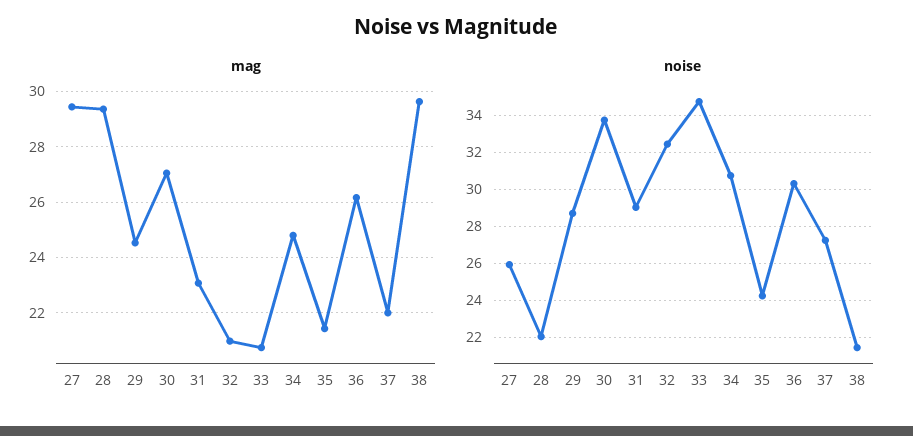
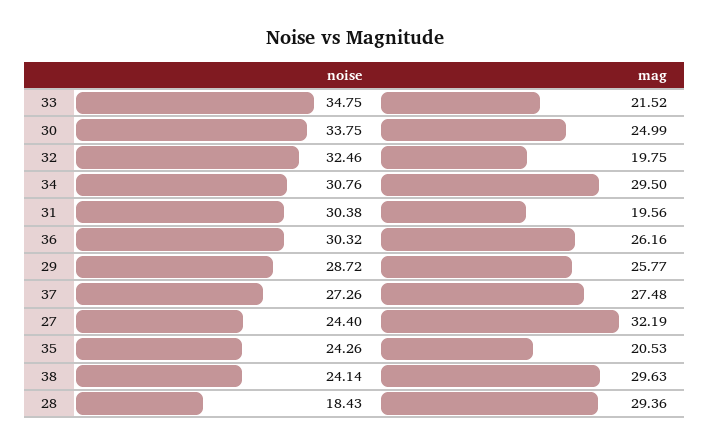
  {
    "mag": {
-     "27": 29.5,
+     "27": 32.19,
      "28": 29.36,
-     "29": 24.5,
+     "29": 25.77,
-     "30": 27,
+     "30": 24.99,
-     "31": 23,
+     "31": 19.56,
-     "32": 21,
+     "32": 19.75,
-     "33": 20.75,
+     "33": 21.52,
-     "34": 24.75,
+     "34": 29.5,
-     "35": 21.5,
+     "35": 20.53,
      "36": 26.16,
-     "37": 22,
+     "37": 27.48,
      "38": 29.63
    },
    "noise": {
-     "27": 26,
+     "27": 24.4,
-     "28": 22,
+     "28": 18.43,
      "29": 28.72,
      "30": 33.75,
-     "31": 29,
+     "31": 30.38,
      "32": 32.46,
      "33": 34.75,
      "34": 30.76,
      "35": 24.26,
      "36": 30.32,
      "37": 27.26,
-     "38": 21.5
+     "38": 24.14
    }
  }

